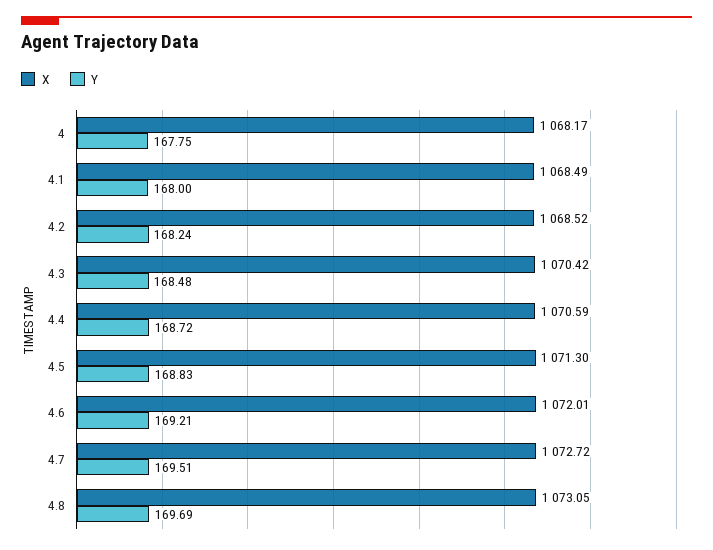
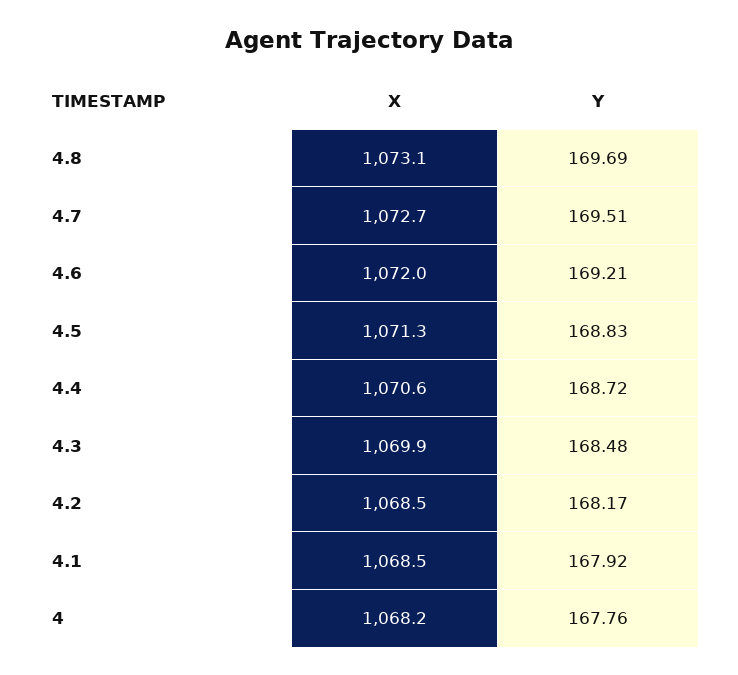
  {
    "X": {
      "4": 1068.17,
      "4.1": 1068.49,
      "4.2": 1068.52,
-     "4.3": 1070.42,
+     "4.3": 1069.9,
      "4.4": 1070.59,
      "4.5": 1071.3,
      "4.6": 1072.01,
      "4.7": 1072.72,
      "4.8": 1073.05
    },
    "Y": {
-     "4": 167.75,
+     "4": 167.76,
-     "4.1": 168,
+     "4.1": 167.92,
-     "4.2": 168.24,
+     "4.2": 168.17,
      "4.3": 168.48,
      "4.4": 168.72,
      "4.5": 168.83,
      "4.6": 169.21,
      "4.7": 169.51,
      "4.8": 169.69
    }
  }

